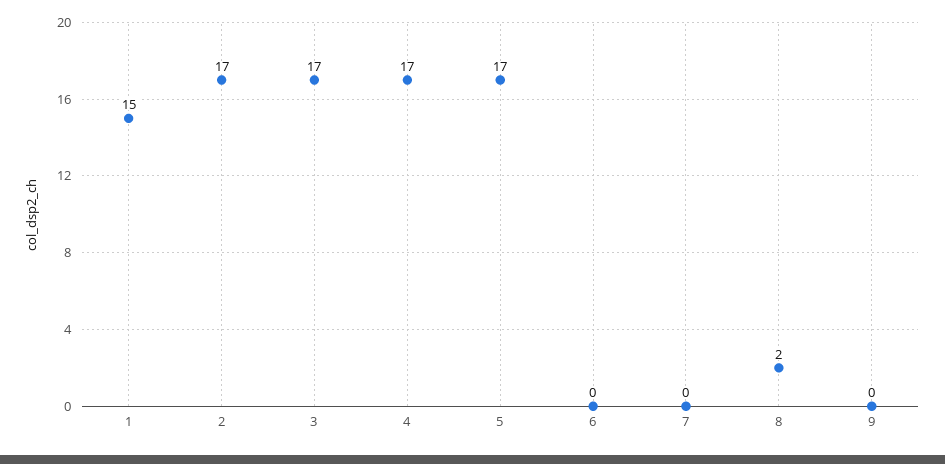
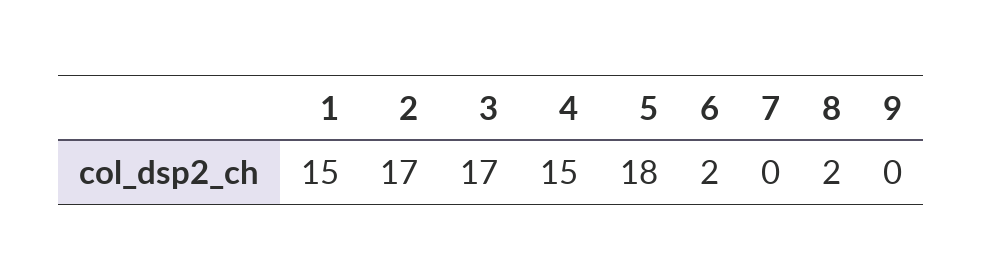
  {
    "1": 15,
    "2": 17,
    "3": 17,
-   "4": 17,
+   "4": 15,
-   "5": 17,
+   "5": 18,
-   "6": 0,
+   "6": 2,
    "7": 0,
    "8": 2,
    "9": 0
  }

